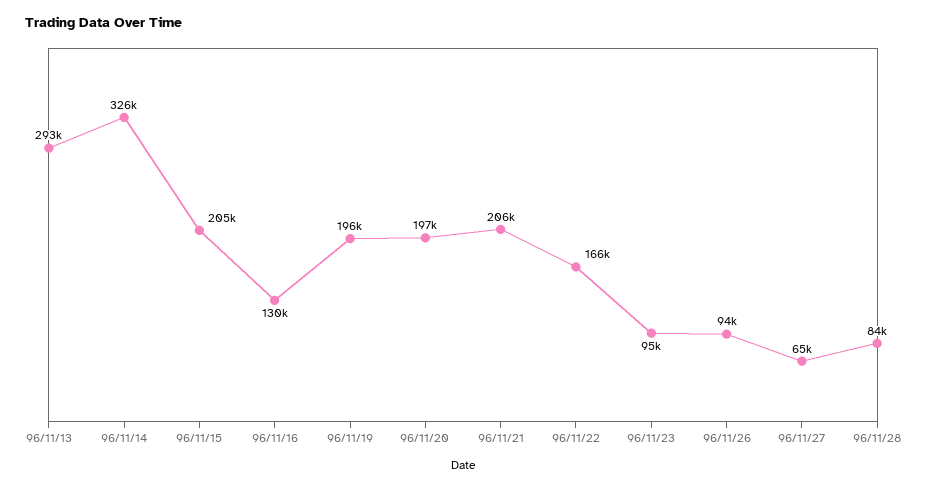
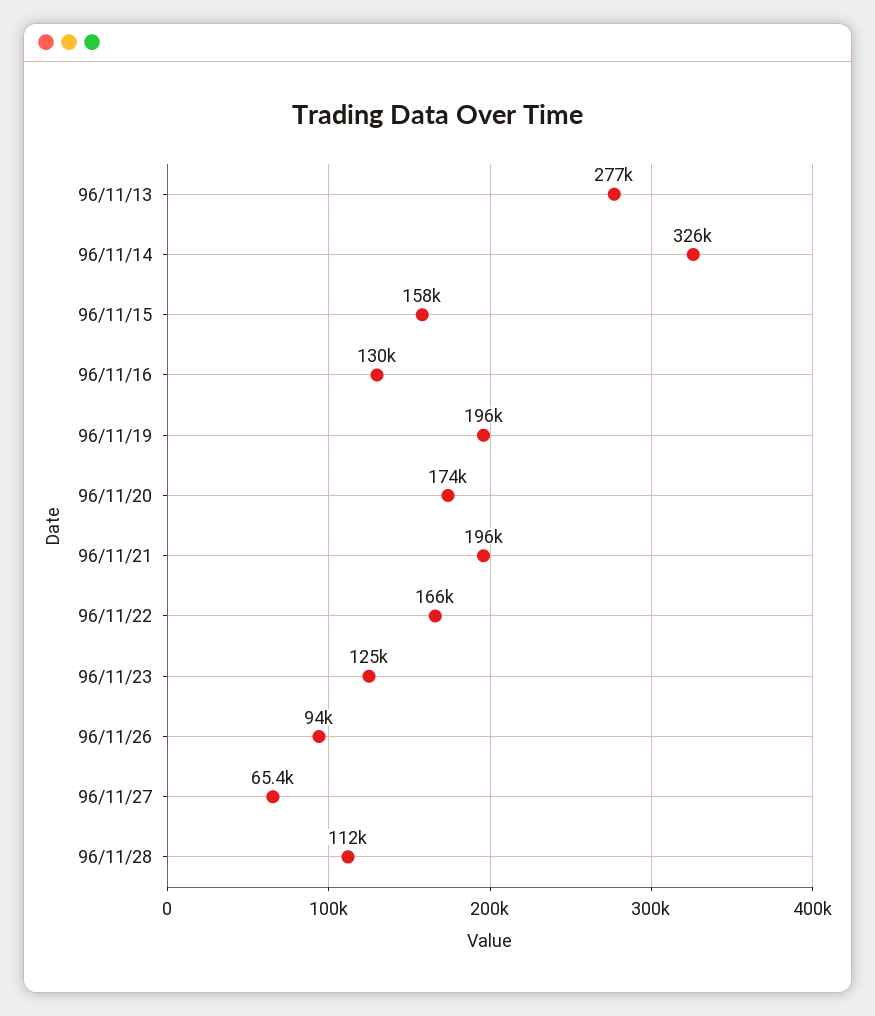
  {
-   "96/11/13": 293000,
+   "96/11/13": 277000,
    "96/11/14": 326000,
-   "96/11/15": 205000,
+   "96/11/15": 158000,
    "96/11/16": 130000,
    "96/11/19": 196000,
-   "96/11/20": 197000,
+   "96/11/20": 174000,
-   "96/11/21": 206000,
+   "96/11/21": 196000,
    "96/11/22": 166000,
-   "96/11/23": 95000,
+   "96/11/23": 125000,
    "96/11/26": 94000,
    "96/11/27": 65400,
-   "96/11/28": 84000
+   "96/11/28": 112000
  }

